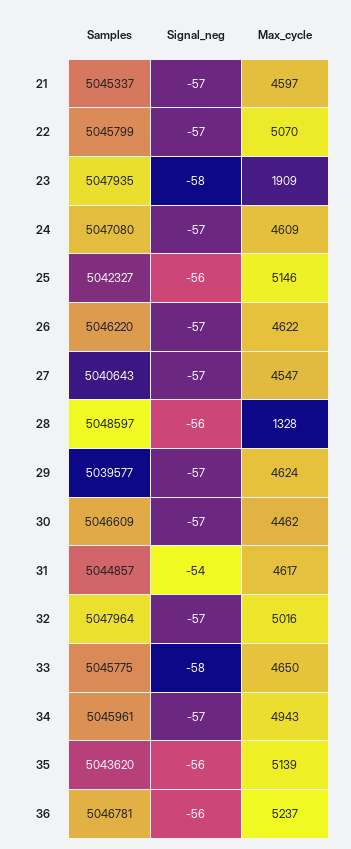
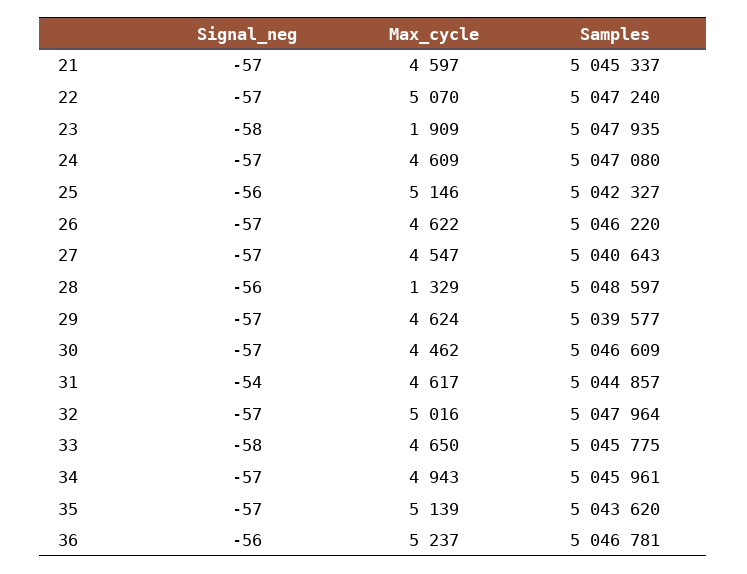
  {
    "Samples": {
      "21": 5045337,
-     "22": 5045799,
+     "22": 5047240,
      "23": 5047935,
      "24": 5047080,
      "25": 5042327,
      "26": 5046220,
      "27": 5040643,
      "28": 5048597,
      "29": 5039577,
      "30": 5046609,
      "31": 5044857,
      "32": 5047964,
      "33": 5045775,
      "34": 5045961,
      "35": 5043620,
      "36": 5046781
    },
    "Signal_neg": {
      "21": -57,
      "22": -57,
      "23": -58,
      "24": -57,
      "25": -56,
      "26": -57,
      "27": -57,
      "28": -56,
      "29": -57,
      "30": -57,
      "31": -54,
      "32": -57,
      "33": -58,
      "34": -57,
-     "35": -56,
+     "35": -57,
      "36": -56
    },
    "Max_cycle": {
      "21": 4597,
      "22": 5070,
      "23": 1909,
      "24": 4609,
      "25": 5146,
      "26": 4622,
      "27": 4547,
-     "28": 1328,
+     "28": 1329,
      "29": 4624,
      "30": 4462,
      "31": 4617,
      "32": 5016,
      "33": 4650,
      "34": 4943,
      "35": 5139,
      "36": 5237
    }
  }

